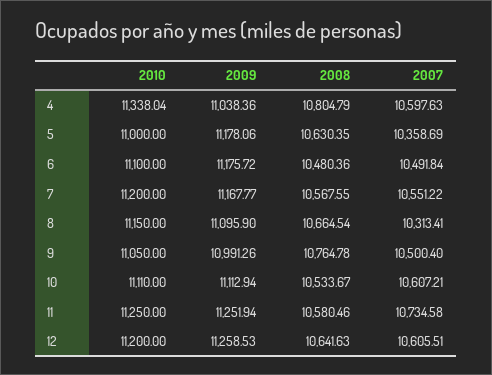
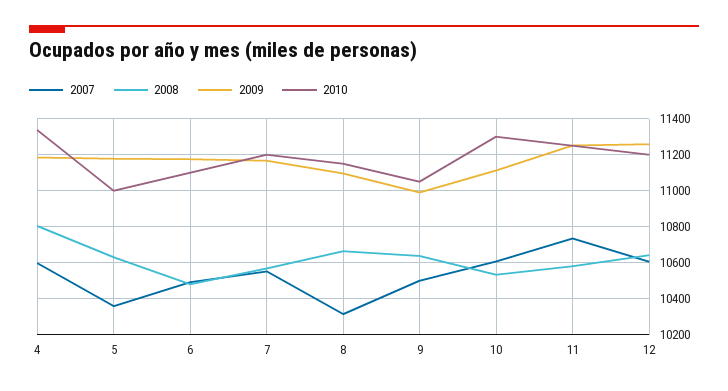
  {
    "2010": {
      "4": 11338.04,
      "5": 11000,
      "6": 11100,
      "7": 11200,
      "8": 11150,
      "9": 11050,
-     "10": 11110,
+     "10": 11300,
      "11": 11250,
      "12": 11200
    },
    "2009": {
-     "4": 11038.36,
+     "4": 11200,
      "5": 11178.06,
      "6": 11175.72,
      "7": 11167.77,
      "8": 11095.9,
      "9": 10991.26,
      "10": 11112.94,
      "11": 11251.94,
      "12": 11258.53
    },
    "2008": {
      "4": 10804.79,
      "5": 10630.35,
      "6": 10480.36,
      "7": 10567.55,
      "8": 10664.54,
-     "9": 10764.78,
+     "9": 10650,
      "10": 10533.67,
      "11": 10580.46,
      "12": 10641.63
    },
    "2007": {
      "4": 10597.63,
      "5": 10358.69,
      "6": 10491.84,
      "7": 10551.22,
      "8": 10313.41,
      "9": 10500.4,
      "10": 10607.21,
      "11": 10734.58,
      "12": 10605.51
    }
  }

